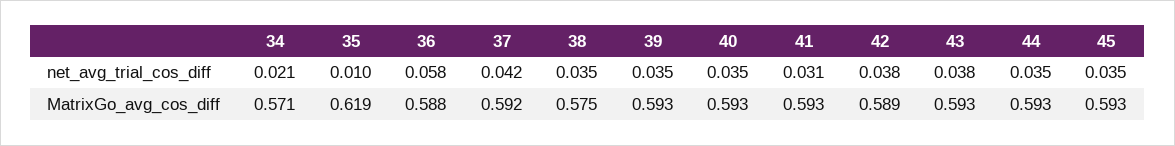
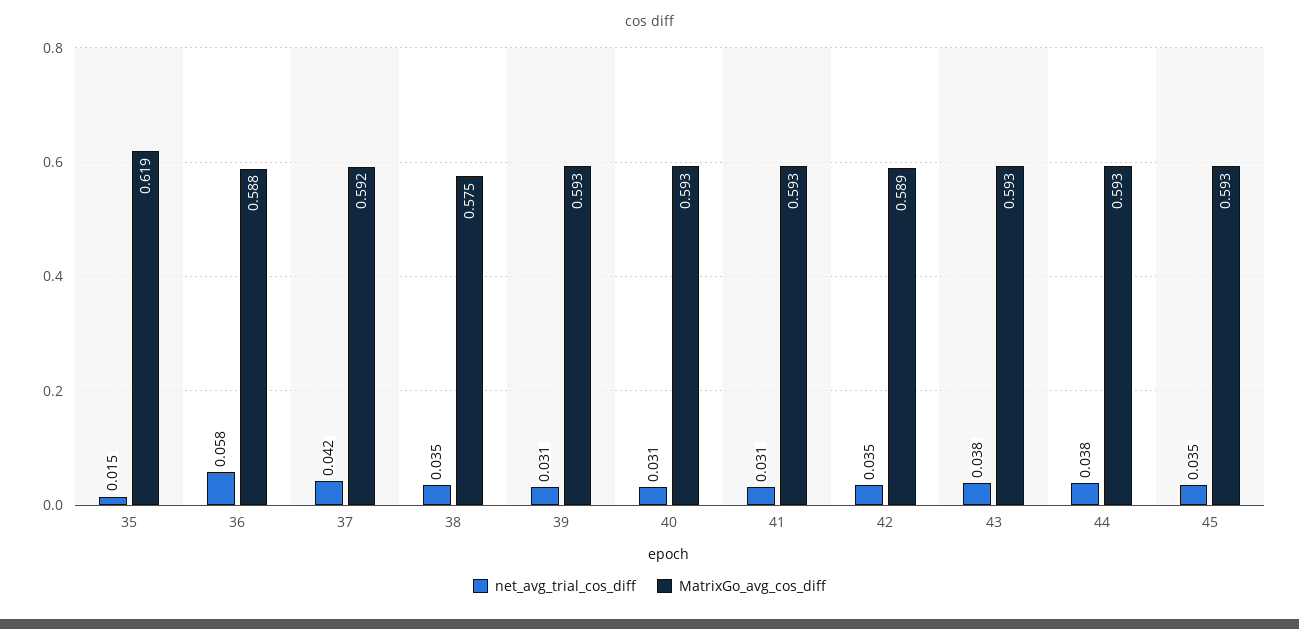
  {
    "net_avg_trial_cos_diff": {
-     "34": 0.021,
-     "35": 0.01,
+     "35": 0.015,
      "36": 0.058,
      "37": 0.042,
      "38": 0.035,
-     "39": 0.035,
+     "39": 0.031,
-     "40": 0.035,
+     "40": 0.031,
      "41": 0.031,
-     "42": 0.038,
+     "42": 0.035,
      "43": 0.038,
-     "44": 0.035,
+     "44": 0.038,
      "45": 0.035
    },
    "MatrixGo_avg_cos_diff": {
-     "34": 0.571,
      "35": 0.619,
      "36": 0.588,
      "37": 0.592,
      "38": 0.575,
      "39": 0.593,
      "40": 0.593,
      "41": 0.593,
      "42": 0.589,
      "43": 0.593,
      "44": 0.593,
      "45": 0.593
    }
  }

